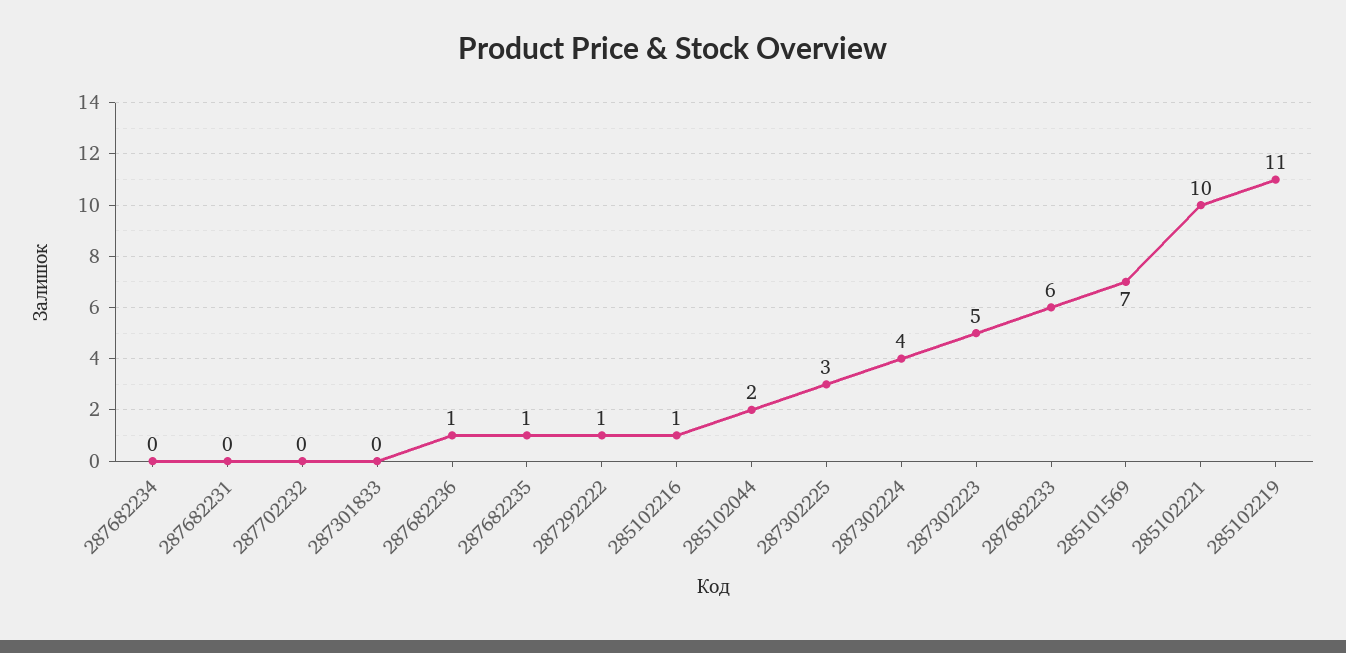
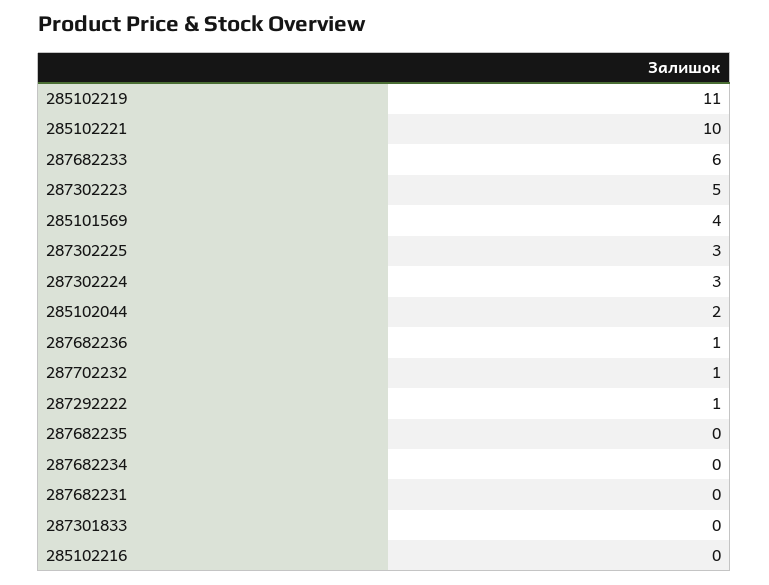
  {
    "287682234": 0,
    "287682231": 0,
-   "287702232": 0,
+   "287702232": 1,
    "287301833": 0,
    "287682236": 1,
-   "287682235": 1,
+   "287682235": 0,
    "287292222": 1,
-   "285102216": 1,
+   "285102216": 0,
    "285102044": 2,
    "287302225": 3,
-   "287302224": 4,
+   "287302224": 3,
    "287302223": 5,
    "287682233": 6,
-   "285101569": 7,
+   "285101569": 4,
    "285102221": 10,
    "285102219": 11
  }

